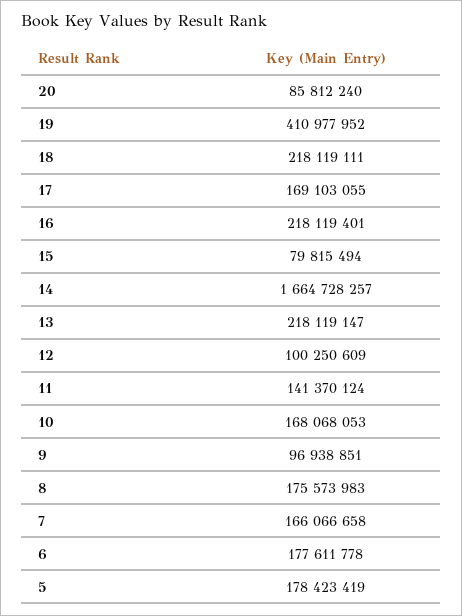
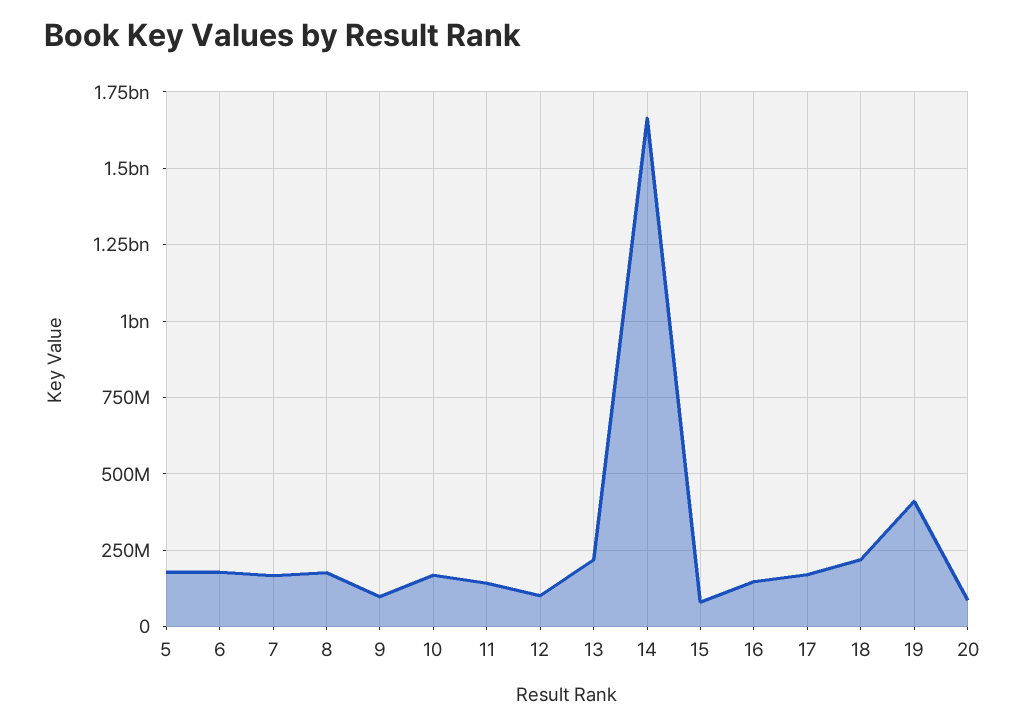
  {
    "20": 85812240,
    "19": 410977952,
    "18": 218119111,
    "17": 169103055,
-   "16": 218119401,
+   "16": 150000000,
    "15": 79815494,
    "14": 1664728257,
    "13": 218119147,
    "12": 100250609,
    "11": 141370124,
    "10": 168068053,
    "9": 96938851,
    "8": 175573983,
    "7": 166066658,
    "6": 177611778,
    "5": 178423419
  }

